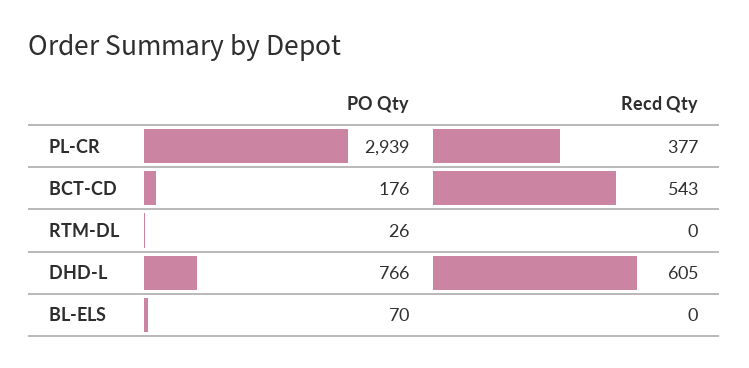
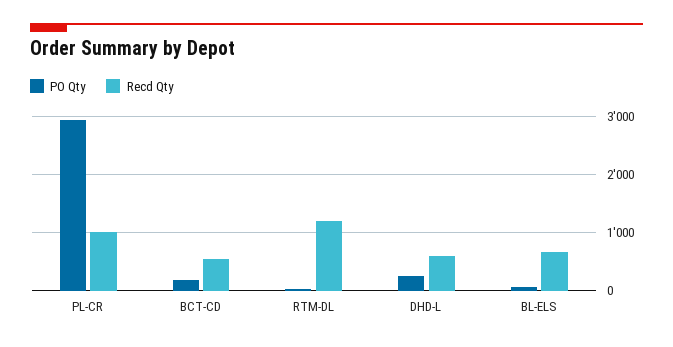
  {
    "PO Qty": {
      "PL-CR": 2939,
      "BCT-CD": 176,
      "RTM-DL": 26,
-     "DHD-L": 766,
+     "DHD-L": 200,
      "BL-ELS": 70
    },
    "Recd Qty": {
-     "PL-CR": 377,
+     "PL-CR": 1000,
      "BCT-CD": 543,
-     "RTM-DL": 0,
+     "RTM-DL": 1200,
      "DHD-L": 605,
-     "BL-ELS": 0
+     "BL-ELS": 600
    }
  }

